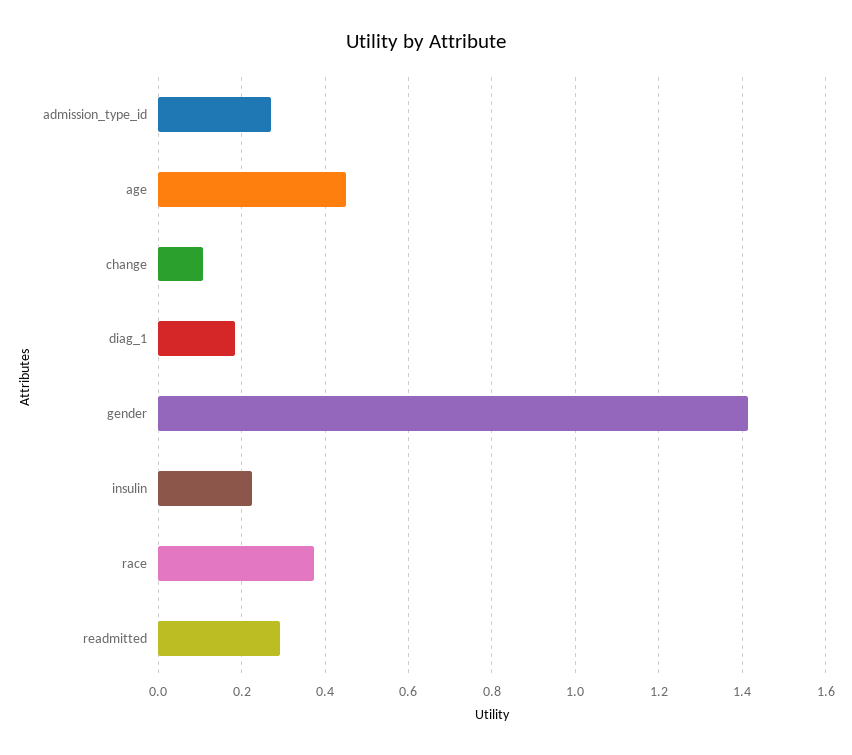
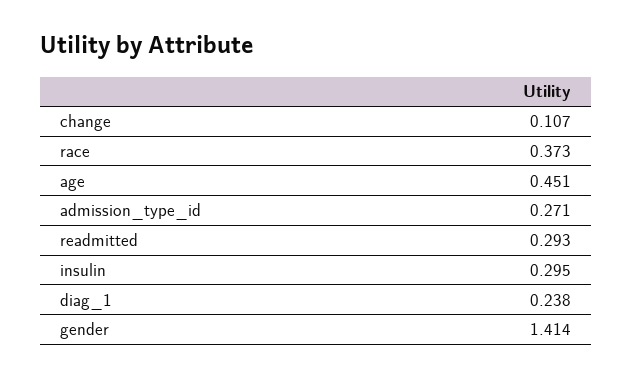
  {
    "admission_type_id": 0.271,
    "age": 0.451,
    "change": 0.107,
-   "diag_1": 0.18,
+   "diag_1": 0.238,
    "gender": 1.414,
-   "insulin": 0.22,
+   "insulin": 0.295,
    "race": 0.373,
    "readmitted": 0.293
  }

